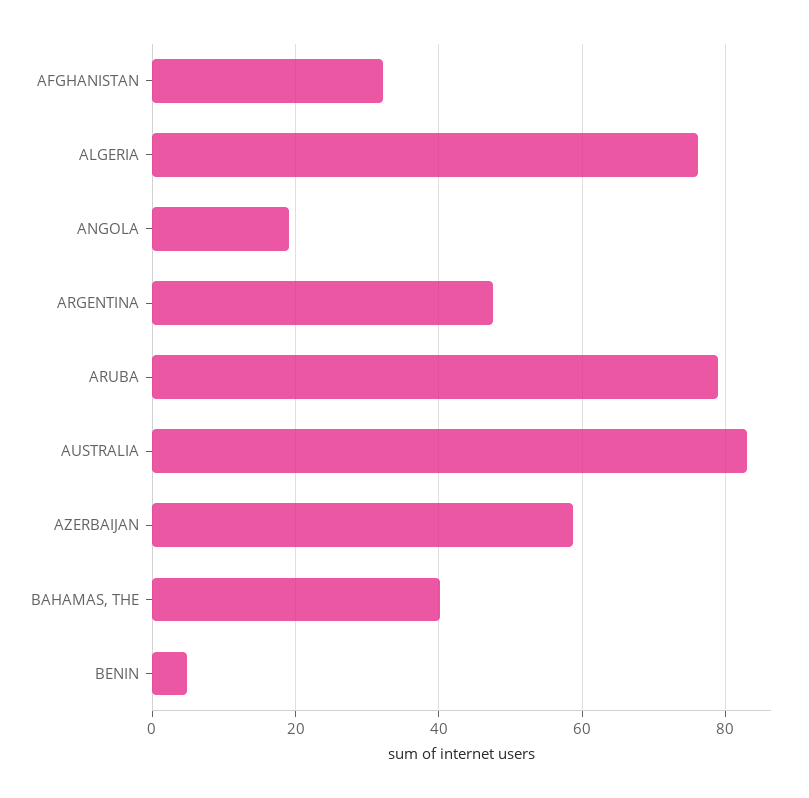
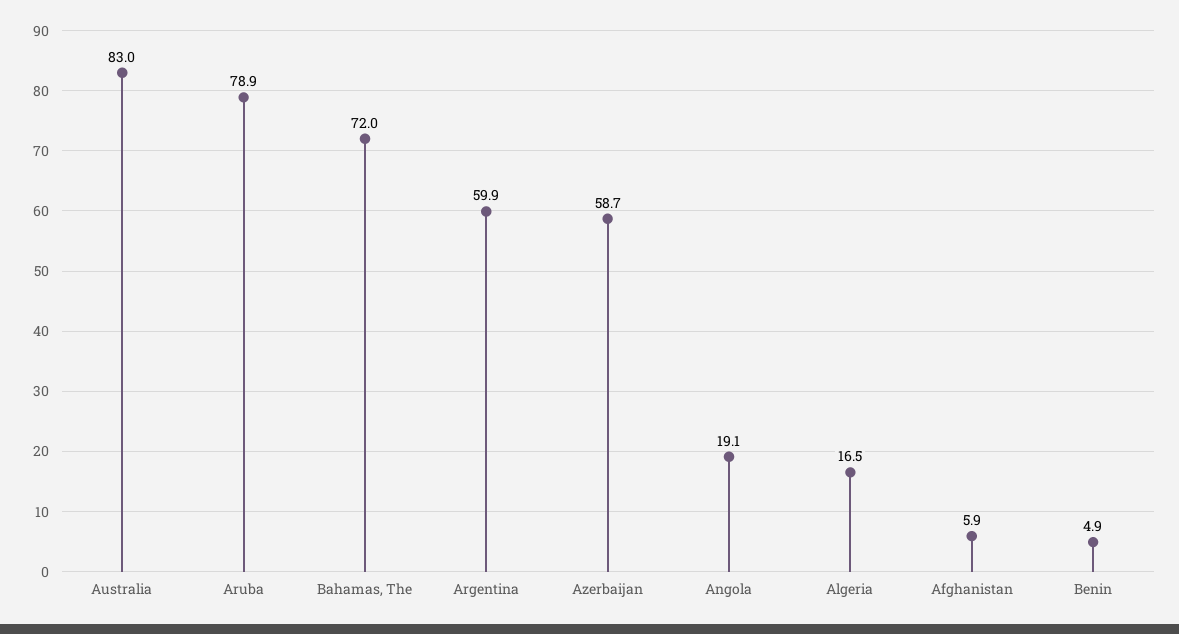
  {
-   "AFGHANISTAN": 32,
+   "AFGHANISTAN": 5.9,
-   "ALGERIA": 76,
+   "ALGERIA": 16.5,
    "ANGOLA": 19.1,
-   "ARGENTINA": 48,
+   "ARGENTINA": 59.9,
    "ARUBA": 78.9,
    "AUSTRALIA": 83,
    "AZERBAIJAN": 58.7,
-   "BAHAMAS, THE": 40,
+   "BAHAMAS, THE": 72,
    "BENIN": 4.9
  }

